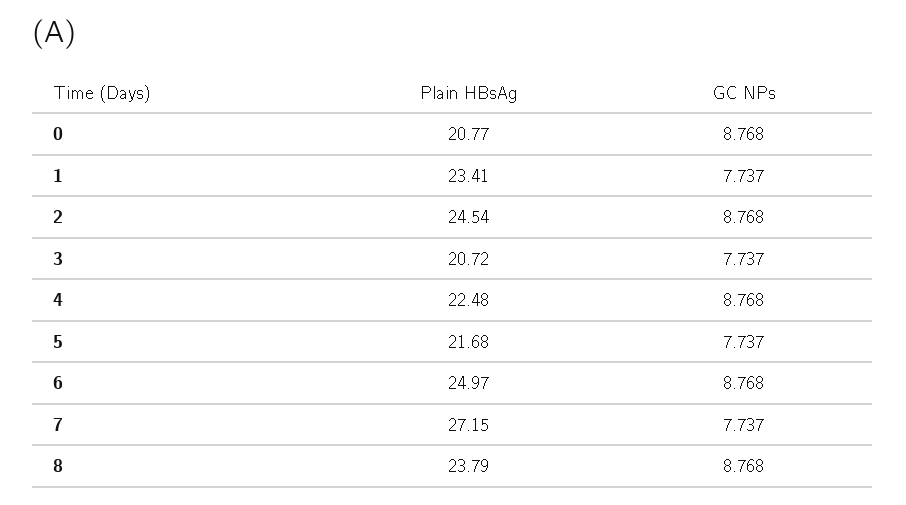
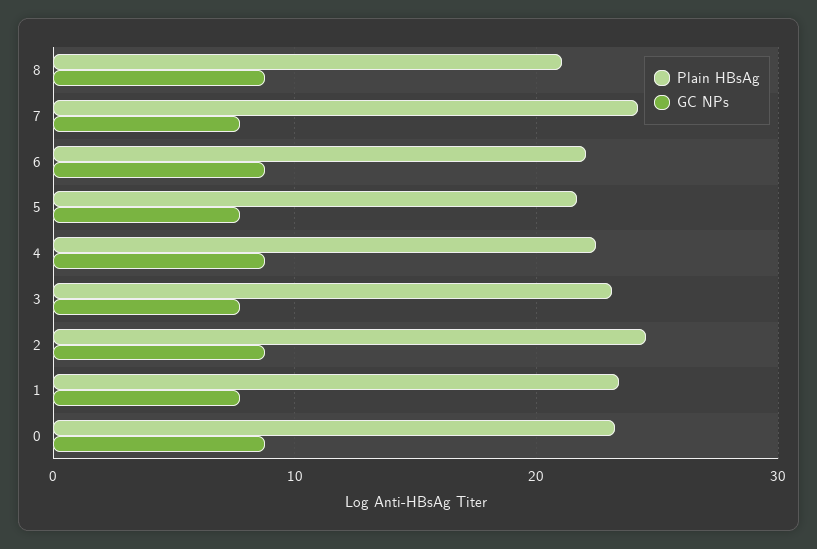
  {
    "Plain HBsAg": {
-     "0": 20.77,
+     "0": 23,
      "1": 23.41,
      "2": 24.54,
-     "3": 20.72,
+     "3": 23,
      "4": 22.48,
      "5": 21.68,
-     "6": 24.97,
+     "6": 22,
-     "7": 27.15,
+     "7": 24,
-     "8": 23.79
+     "8": 21
    },
    "GC NPs": {
      "0": 8.768,
      "1": 7.737,
      "2": 8.768,
      "3": 7.737,
      "4": 8.768,
      "5": 7.737,
      "6": 8.768,
      "7": 7.737,
      "8": 8.768
    }
  }

